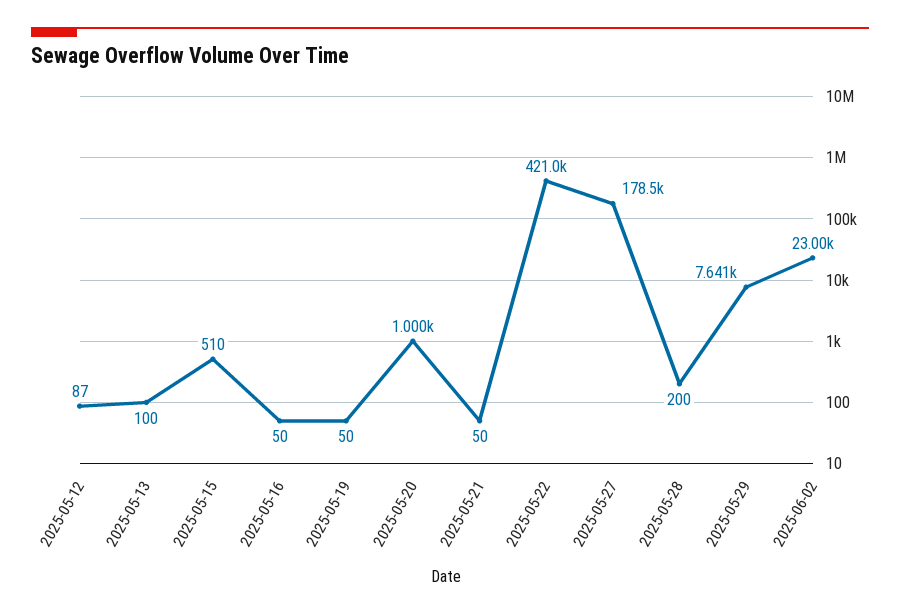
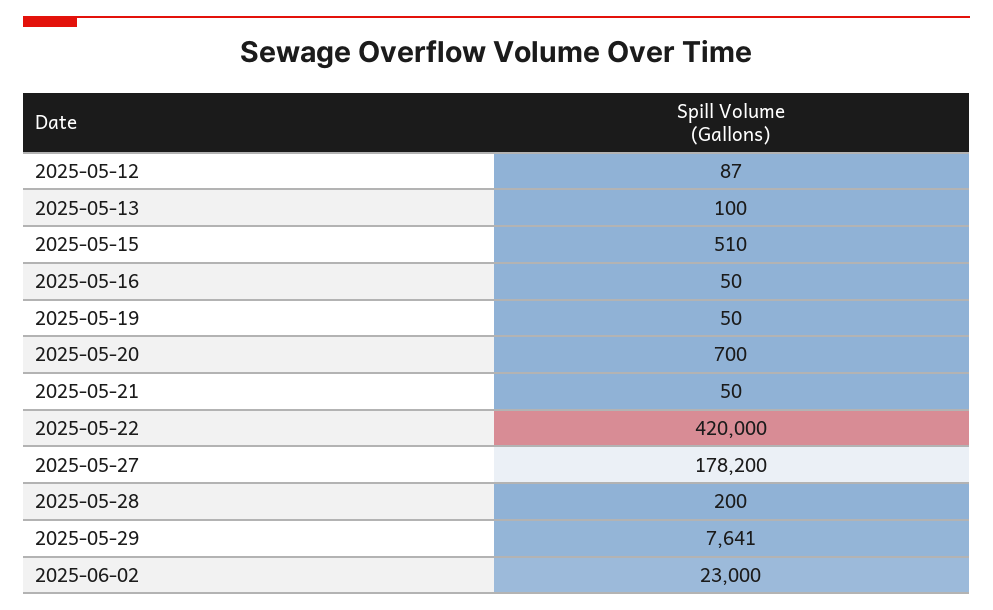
  {
    "2025-05-12": 87,
    "2025-05-13": 100,
    "2025-05-15": 510,
    "2025-05-16": 50,
    "2025-05-19": 50,
-   "2025-05-20": 1000,
+   "2025-05-20": 700,
    "2025-05-21": 50,
-   "2025-05-22": 421000,
+   "2025-05-22": 420000,
-   "2025-05-27": 178500,
+   "2025-05-27": 178200,
    "2025-05-28": 200,
    "2025-05-29": 7641,
    "2025-06-02": 23000
  }

